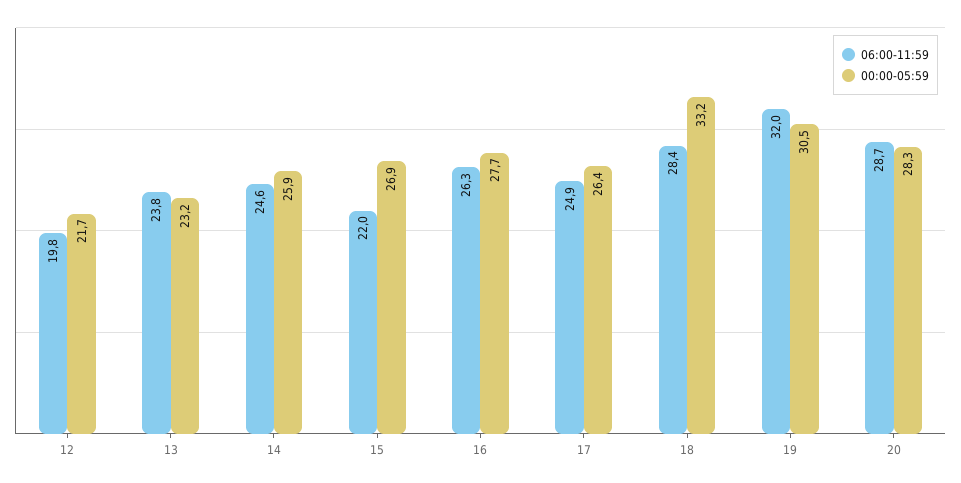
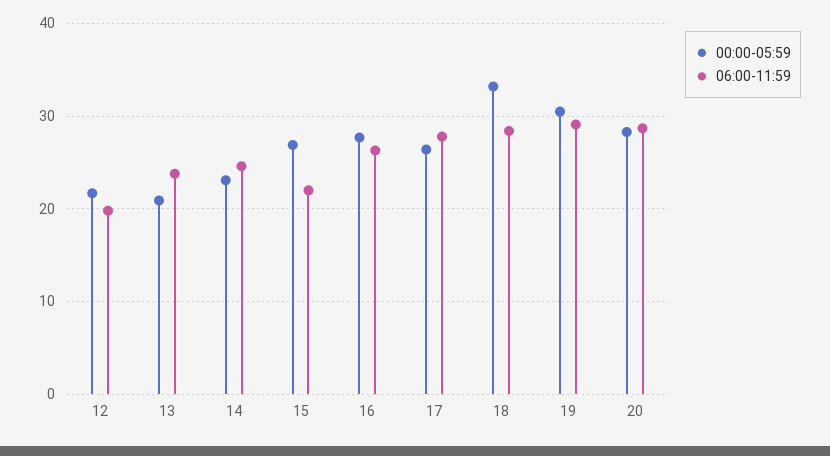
  {
    "06:00-11:59": {
      "12": 19.8,
      "13": 23.8,
      "14": 24.6,
      "15": 22,
      "16": 26.3,
-     "17": 24.9,
+     "17": 28,
      "18": 28.4,
-     "19": 32,
+     "19": 29,
      "20": 28.7
    },
    "00:00-05:59": {
      "12": 21.7,
-     "13": 23.2,
+     "13": 21,
-     "14": 25.9,
+     "14": 23,
      "15": 26.9,
      "16": 27.7,
      "17": 26.4,
      "18": 33.2,
      "19": 30.5,
      "20": 28.3
    }
  }

